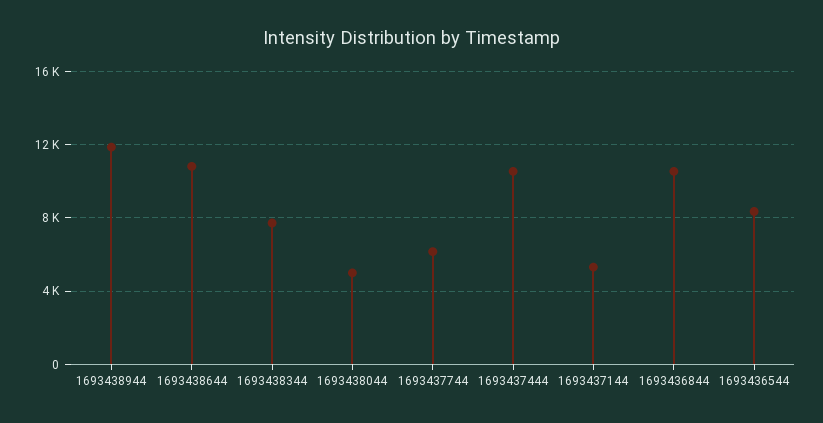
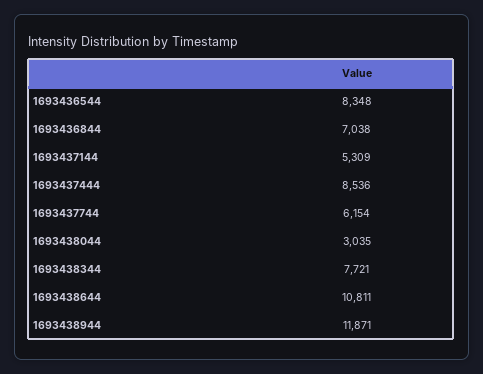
  {
    "1693438944": 11871,
    "1693438644": 10811,
    "1693438344": 7721,
-   "1693438044": 5000,
+   "1693438044": 3035,
    "1693437744": 6154,
-   "1693437444": 10500,
+   "1693437444": 8536,
    "1693437144": 5309,
-   "1693436844": 10500,
+   "1693436844": 7038,
    "1693436544": 8348
  }

